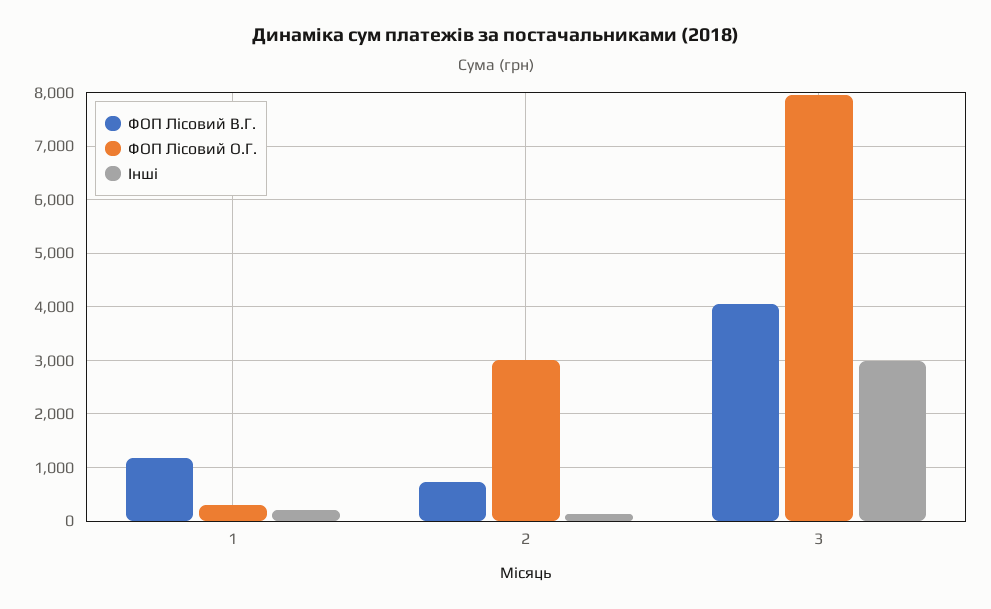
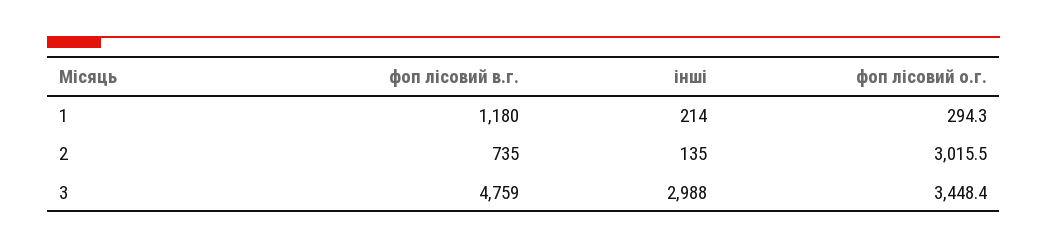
  {
    "ФОП Лісовий В.Г.": {
      "1": 1180,
      "2": 735,
-     "3": 4000
+     "3": 4759
    },
    "ФОП Лісовий О.Г.": {
      "1": 294.3,
      "2": 3015.5,
-     "3": 8000
+     "3": 3448.4
    },
    "Інші": {
      "1": 214,
      "2": 135,
      "3": 2988
    }
  }

